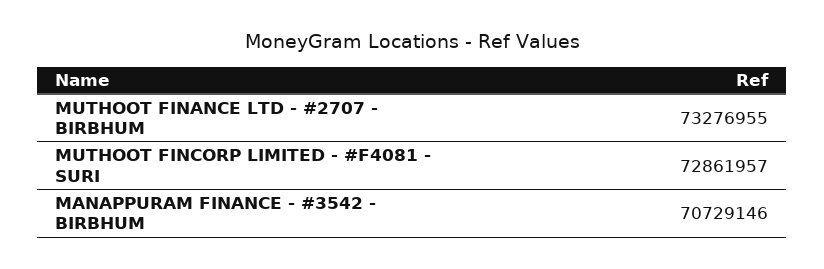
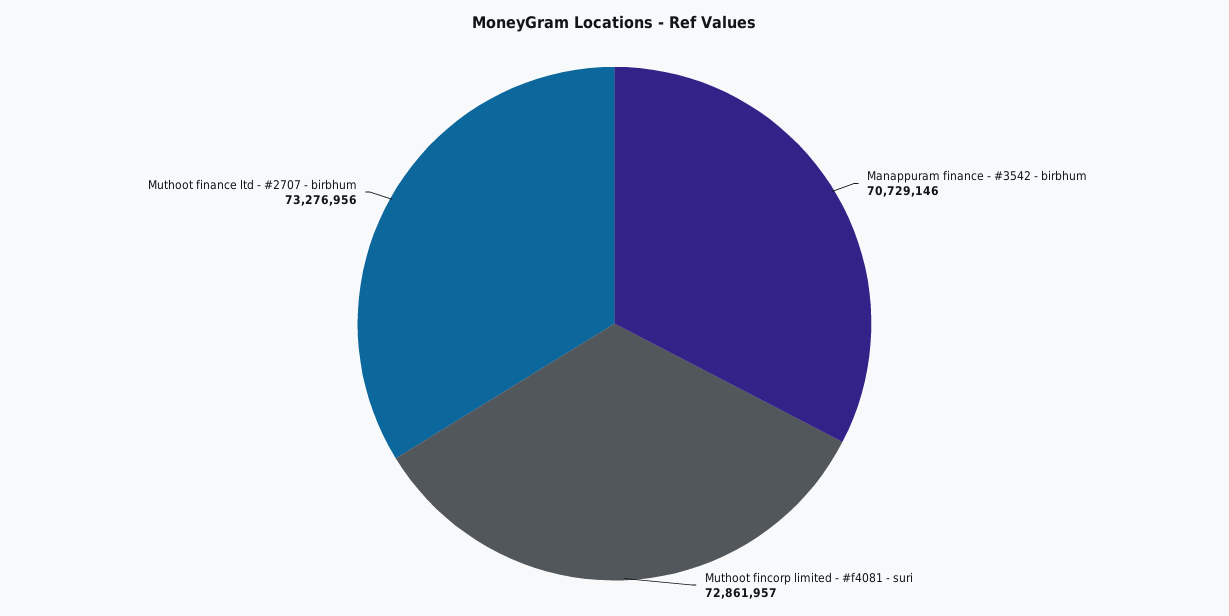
  {
-   "MUTHOOT FINANCE LTD - #2707 - BIRBHUM": 73276955,
+   "MUTHOOT FINANCE LTD - #2707 - BIRBHUM": 73276956,
    "MUTHOOT FINCORP LIMITED - #F4081 - SURI": 72861957,
    "MANAPPURAM FINANCE - #3542 - BIRBHUM": 70729146
  }

